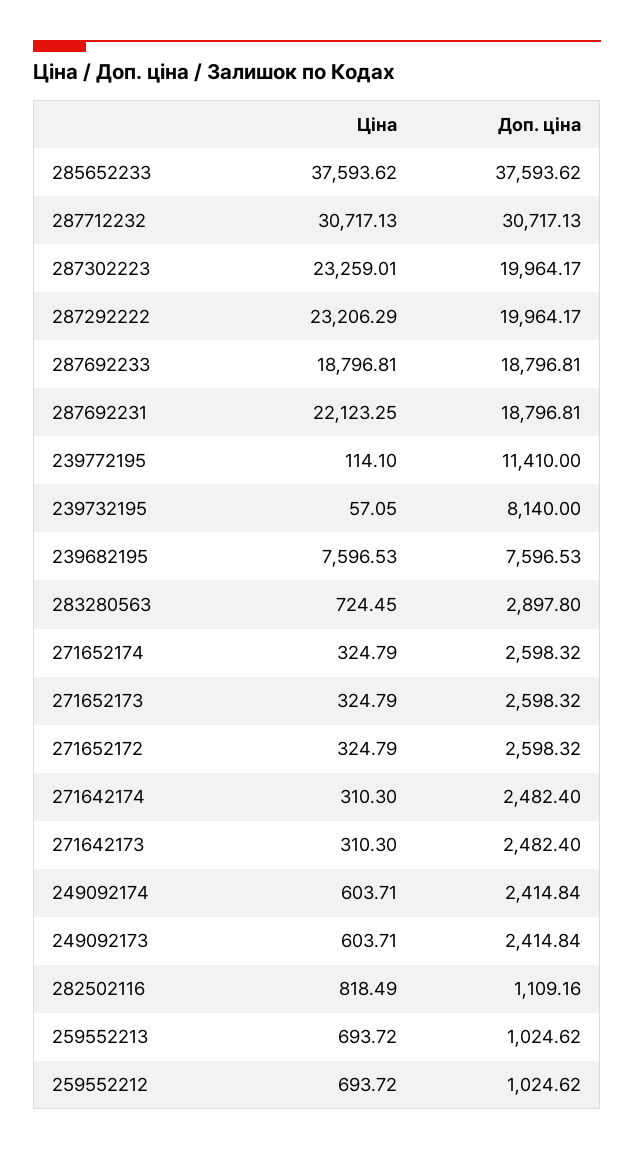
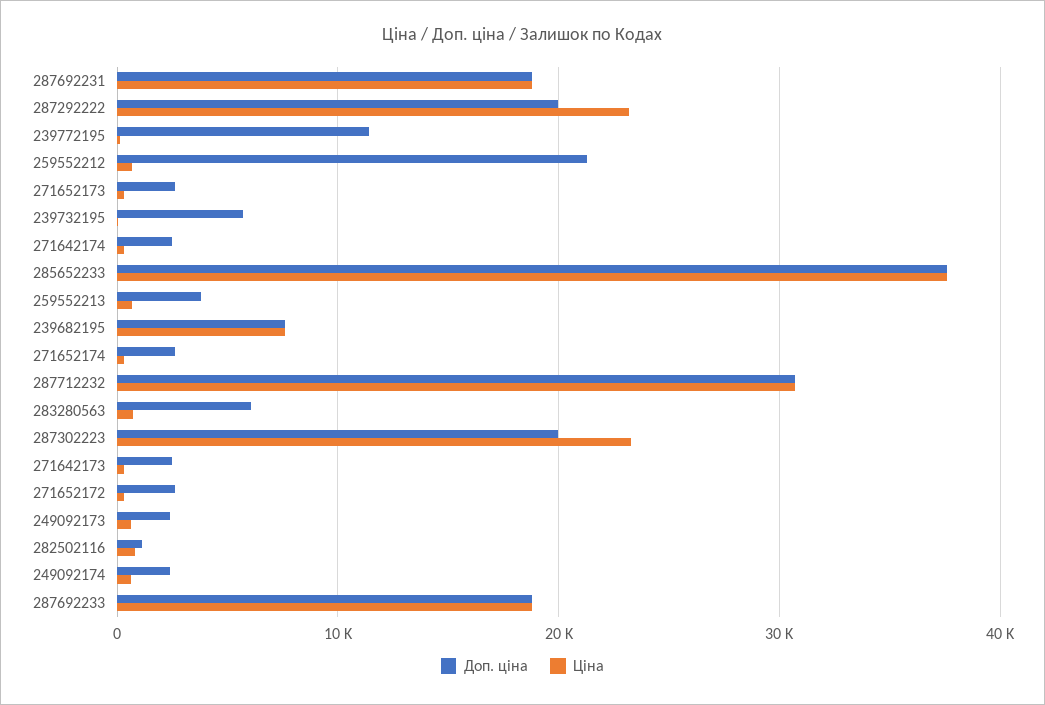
  {
    "Ціна": {
      "285652233": 37593.62,
      "287712232": 30717.13,
      "287302223": 23259.01,
      "287292222": 23206.29,
      "287692233": 18796.81,
-     "287692231": 22123.25,
+     "287692231": 19000,
      "239772195": 114.1,
      "239732195": 57.05,
      "239682195": 7596.53,
      "283280563": 724.45,
      "271652174": 324.79,
      "271652173": 324.79,
      "271652172": 324.79,
      "271642174": 310.3,
      "271642173": 310.3,
      "249092174": 603.71,
      "249092173": 603.71,
      "282502116": 818.49,
      "259552213": 693.72,
      "259552212": 693.72
    },
    "Доп. ціна": {
      "285652233": 37593.62,
      "287712232": 30717.13,
      "287302223": 19964.17,
      "287292222": 19964.17,
      "287692233": 18796.81,
      "287692231": 18796.81,
      "239772195": 11410,
-     "239732195": 8140,
+     "239732195": 6000,
      "239682195": 7596.53,
-     "283280563": 2897.8,
+     "283280563": 6000,
      "271652174": 2598.32,
      "271652173": 2598.32,
      "271652172": 2598.32,
      "271642174": 2482.4,
      "271642173": 2482.4,
      "249092174": 2414.84,
      "249092173": 2414.84,
      "282502116": 1109.16,
-     "259552213": 1024.62,
+     "259552213": 4000,
-     "259552212": 1024.62
+     "259552212": 21000
    }
  }

